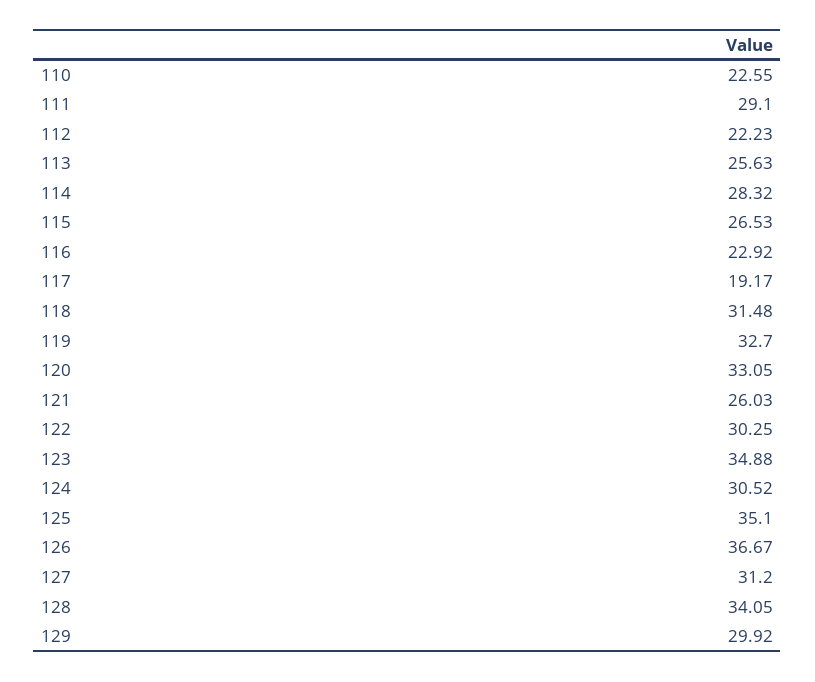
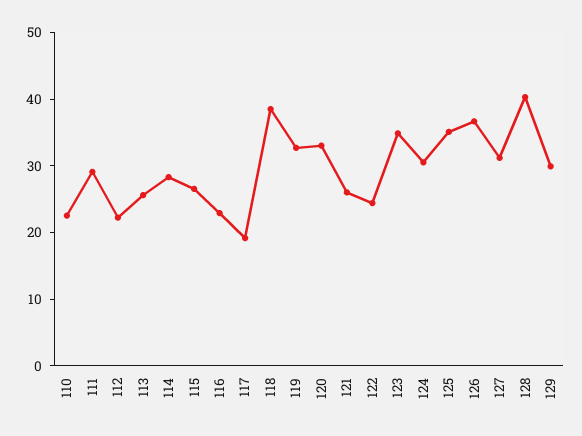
  {
    "110": 22.55,
    "111": 29.1,
    "112": 22.23,
    "113": 25.63,
    "114": 28.32,
    "115": 26.53,
    "116": 22.92,
    "117": 19.17,
-   "118": 31.48,
+   "118": 38,
    "119": 32.7,
    "120": 33.05,
    "121": 26.03,
-   "122": 30.25,
+   "122": 24,
    "123": 34.88,
    "124": 30.52,
    "125": 35.1,
    "126": 36.67,
    "127": 31.2,
-   "128": 34.05,
+   "128": 40,
    "129": 29.92
  }

